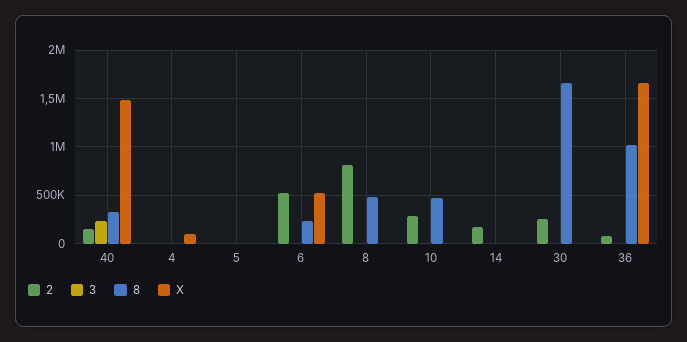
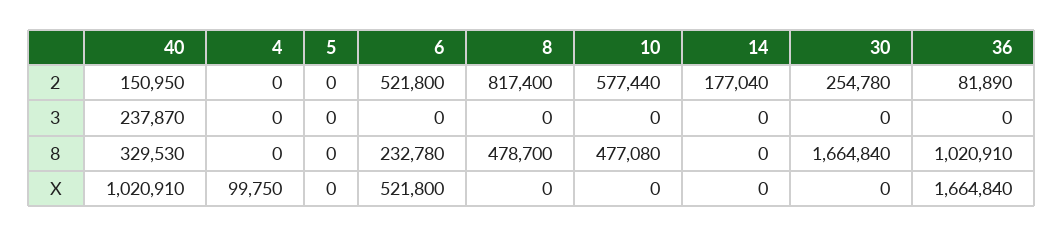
  {
    "2": {
      "40": 150950,
      "4": 0,
      "5": 0,
      "6": 521800,
      "8": 817400,
-     "10": 300000,
+     "10": 577440,
      "14": 177040,
      "30": 254780,
      "36": 81890
    },
    "3": {
      "40": 237870,
      "4": 0,
      "5": 0,
      "6": 0,
      "8": 0,
      "10": 0,
      "14": 0,
      "30": 0,
      "36": 0
    },
    "8": {
      "40": 329530,
      "4": 0,
      "5": 0,
      "6": 232780,
      "8": 478700,
      "10": 477080,
      "14": 0,
      "30": 1664840,
      "36": 1020910
    },
    "X": {
-     "40": 1500000,
+     "40": 1020910,
      "4": 99750,
      "5": 0,
      "6": 521800,
      "8": 0,
      "10": 0,
      "14": 0,
      "30": 0,
      "36": 1664840
    }
  }

